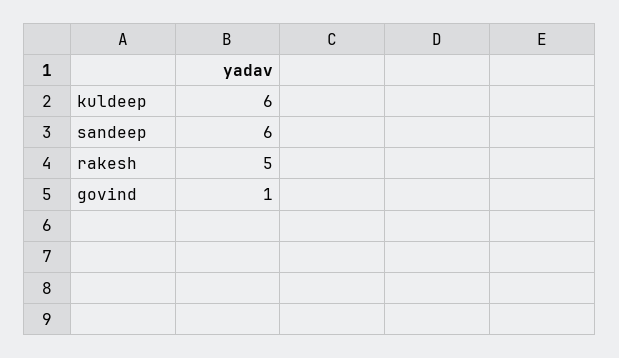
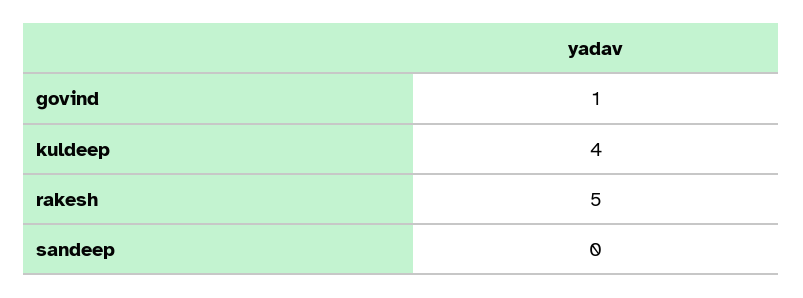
  {
-   "kuldeep": 6,
+   "kuldeep": 4,
-   "sandeep": 6,
+   "sandeep": 0,
    "rakesh": 5,
    "govind": 1
  }

